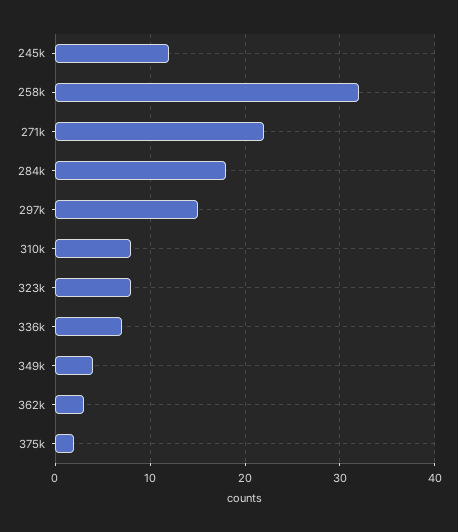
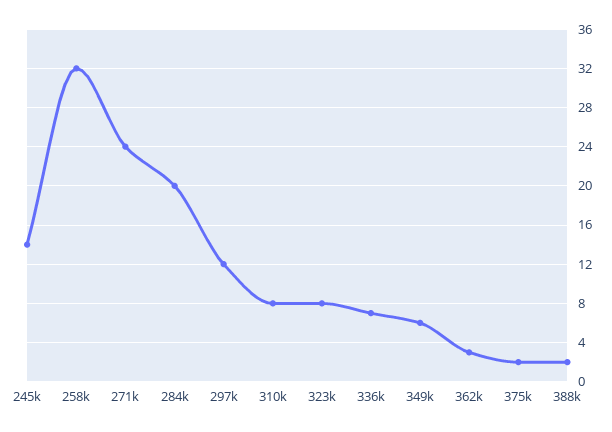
  {
-   "245k": 12,
+   "245k": 14,
    "258k": 32,
-   "271k": 22,
+   "271k": 24,
-   "284k": 18,
+   "284k": 20,
-   "297k": 15,
+   "297k": 12,
    "310k": 8,
    "323k": 8,
    "336k": 7,
-   "349k": 4,
+   "349k": 6,
    "362k": 3,
-   "375k": 2
+   "375k": 2,
+   "388k": 2
  }

